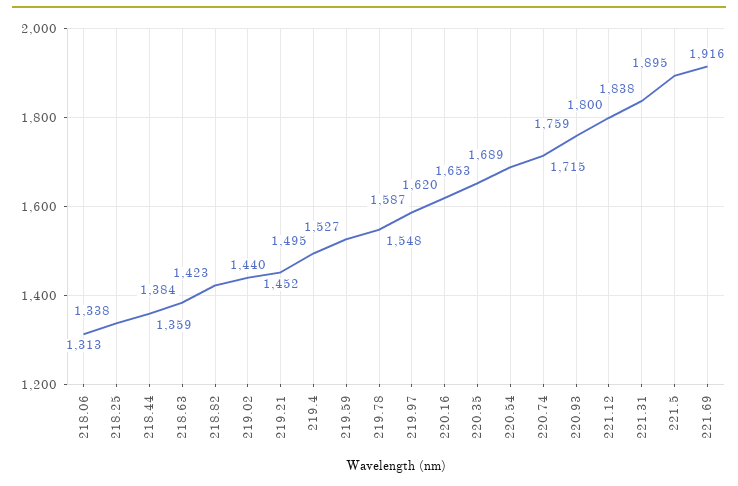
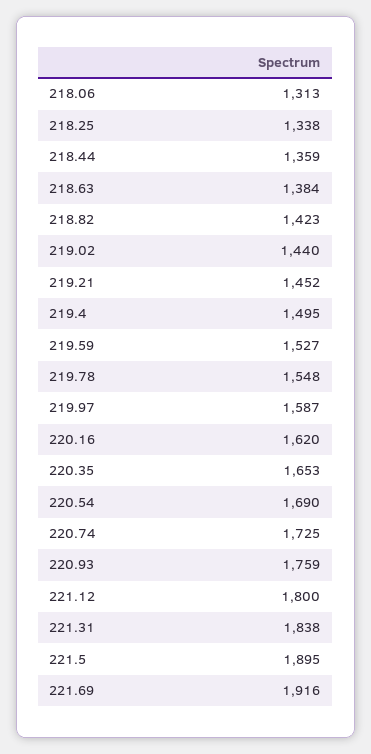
  {
    "218.06": 1313,
    "218.25": 1338,
    "218.44": 1359,
    "218.63": 1384,
    "218.82": 1423,
    "219.02": 1440,
    "219.21": 1452,
    "219.4": 1495,
    "219.59": 1527,
    "219.78": 1548,
    "219.97": 1587,
    "220.16": 1620,
    "220.35": 1653,
-   "220.54": 1689,
+   "220.54": 1690,
-   "220.74": 1715,
+   "220.74": 1725,
    "220.93": 1759,
    "221.12": 1800,
    "221.31": 1838,
    "221.5": 1895,
    "221.69": 1916
  }

